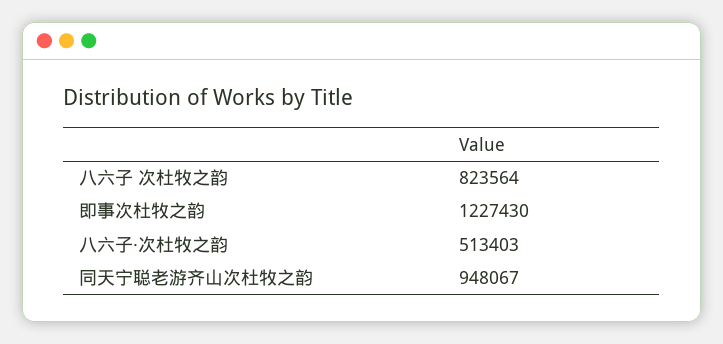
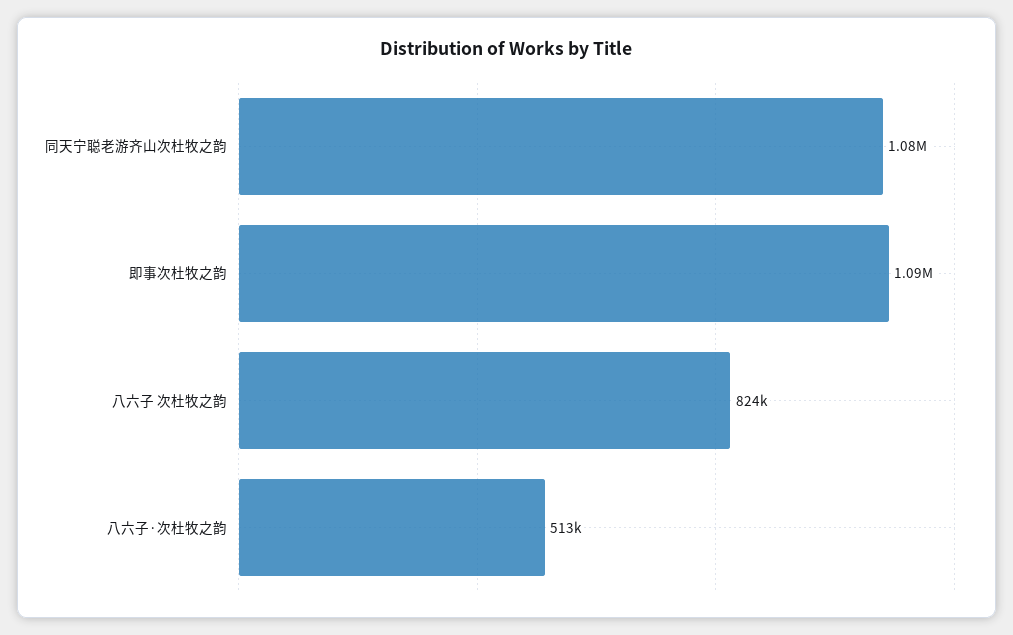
  {
    "八六子 次杜牧之韵": 823564,
-   "即事次杜牧之韵": 1227430,
+   "即事次杜牧之韵": 1090000,
    "八六子·次杜牧之韵": 513403,
-   "同天宁聪老游齐山次杜牧之韵": 948067
+   "同天宁聪老游齐山次杜牧之韵": 1080000
  }

